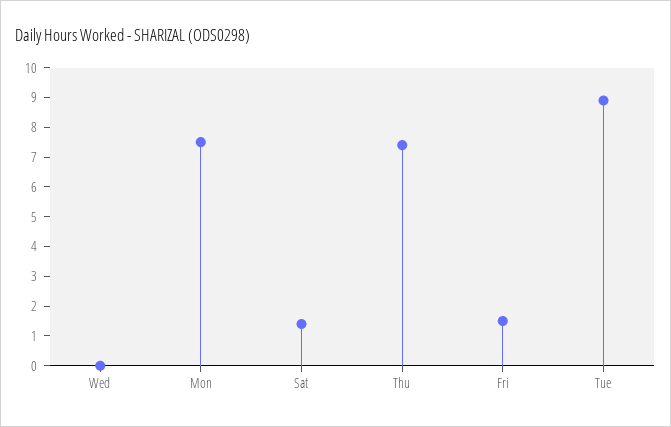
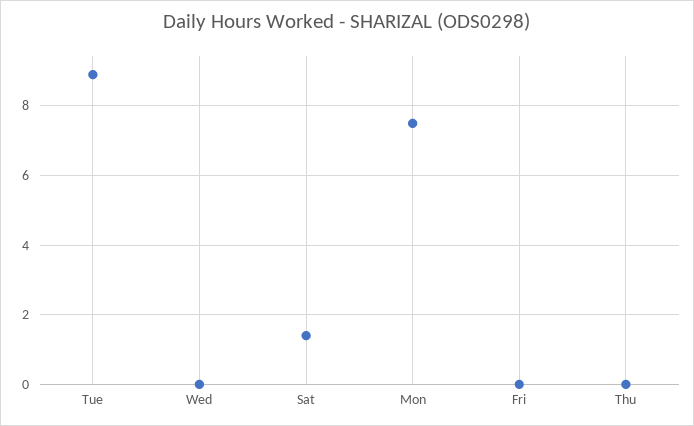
  {
    "Wed": 0,
    "Mon": 7.5,
    "Sat": 1.5,
-   "Thu": 7.5,
+   "Thu": 0,
-   "Fri": 1.5,
+   "Fri": 0,
    "Tue": 9
  }

